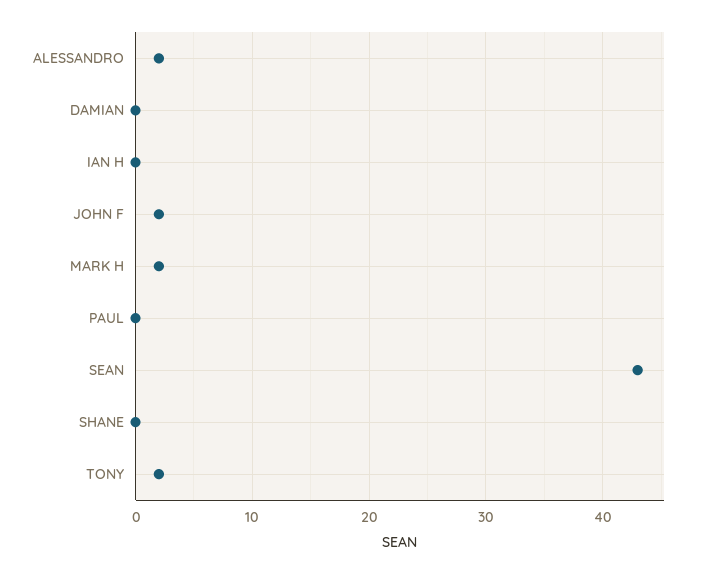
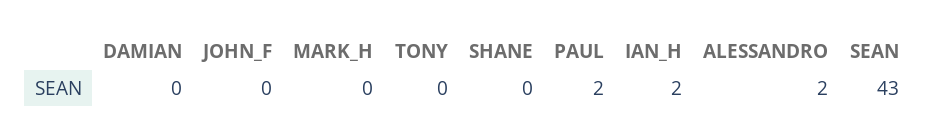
  {
    "ALESSANDRO": 2,
    "DAMIAN": 0,
-   "IAN H": 0,
+   "IAN H": 2,
-   "JOHN F": 2,
+   "JOHN F": 0,
-   "MARK H": 2,
+   "MARK H": 0,
-   "PAUL": 0,
+   "PAUL": 2,
    "SEAN": 43,
    "SHANE": 0,
-   "TONY": 2
+   "TONY": 0
  }

